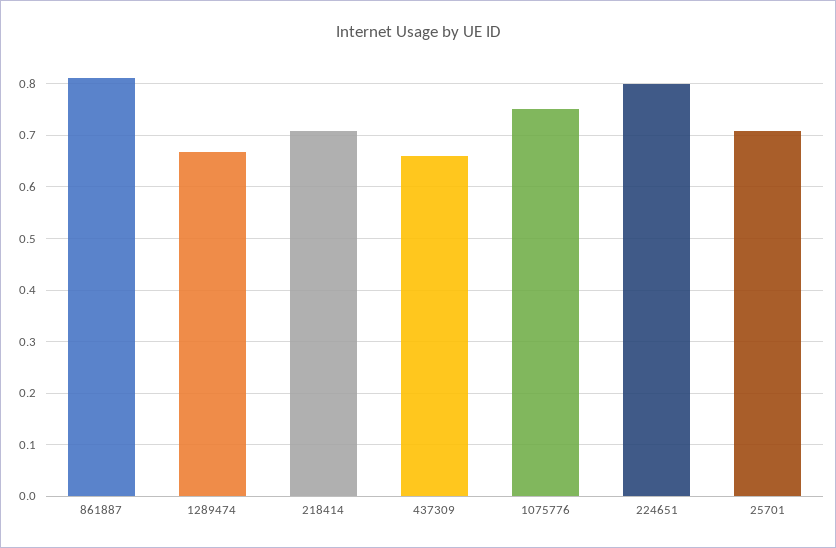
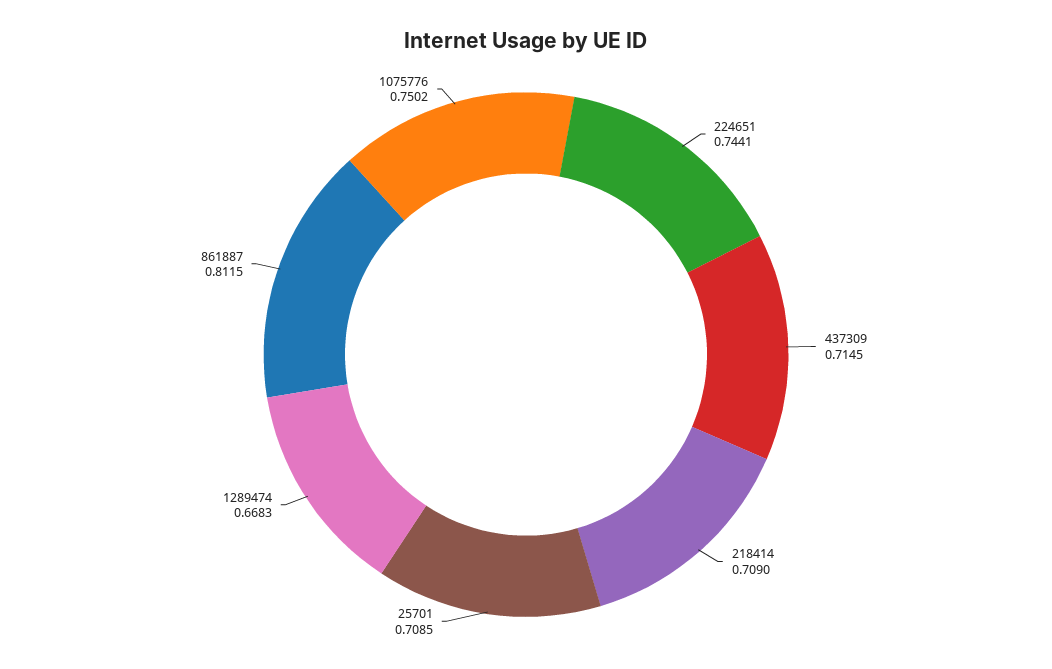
  {
    "861887": 0.8115,
    "1289474": 0.6683,
    "218414": 0.709,
-   "437309": 0.66,
+   "437309": 0.7145,
    "1075776": 0.7502,
-   "224651": 0.8,
+   "224651": 0.7441,
    "25701": 0.7085
  }

